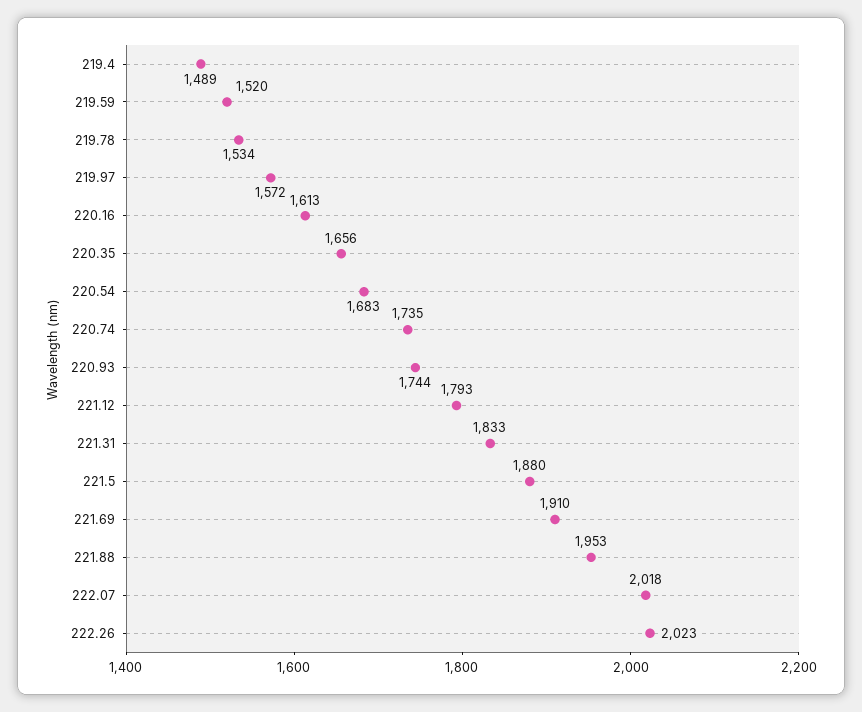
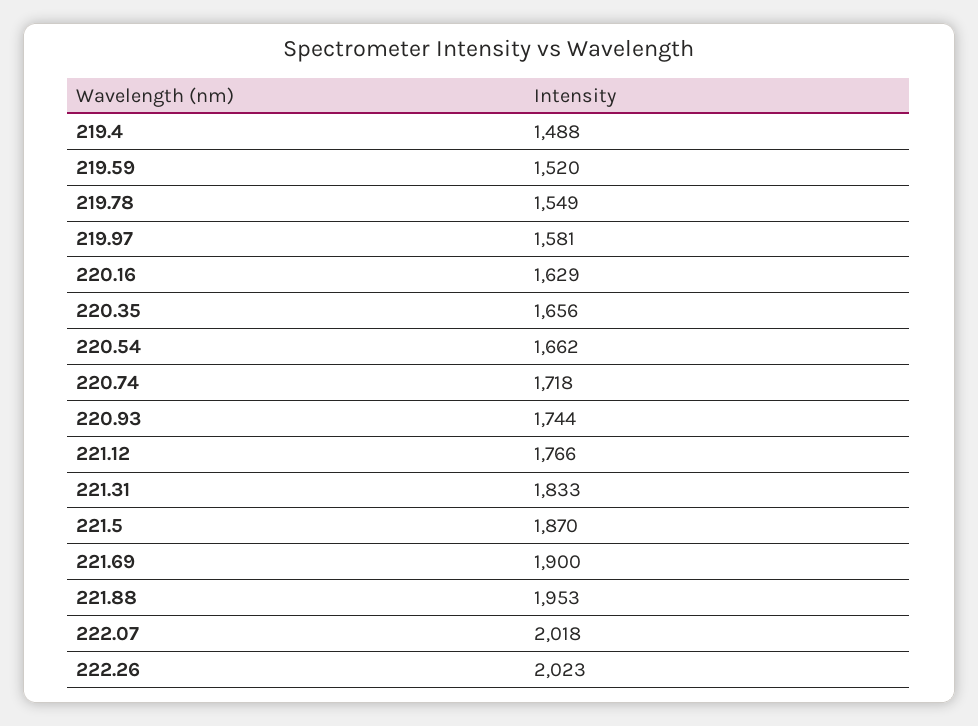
  {
-   "219.4": 1489,
+   "219.4": 1488,
    "219.59": 1520,
-   "219.78": 1534,
+   "219.78": 1549,
-   "219.97": 1572,
+   "219.97": 1581,
-   "220.16": 1613,
+   "220.16": 1629,
    "220.35": 1656,
-   "220.54": 1683,
+   "220.54": 1662,
-   "220.74": 1735,
+   "220.74": 1718,
    "220.93": 1744,
-   "221.12": 1793,
+   "221.12": 1766,
    "221.31": 1833,
-   "221.5": 1880,
+   "221.5": 1870,
-   "221.69": 1910,
+   "221.69": 1900,
    "221.88": 1953,
    "222.07": 2018,
    "222.26": 2023
  }

